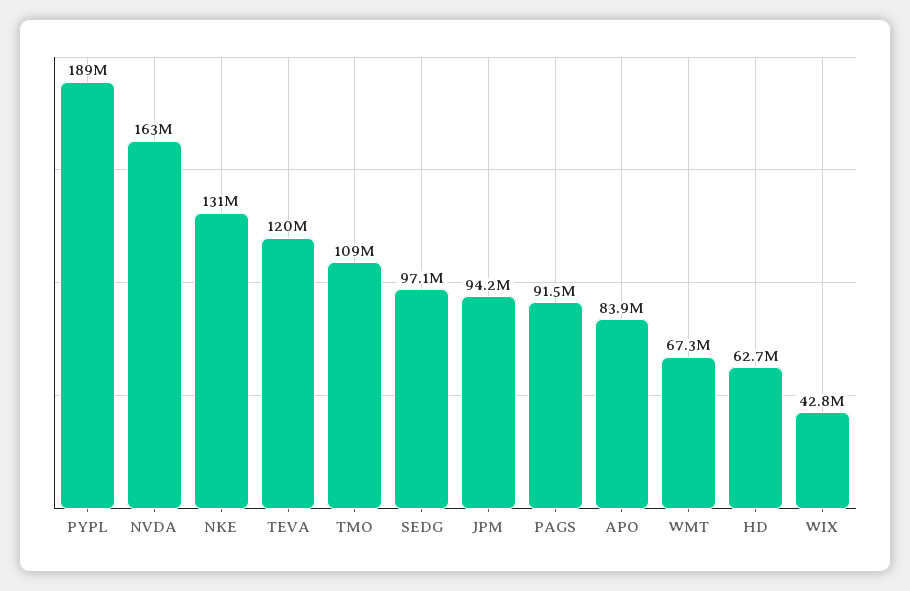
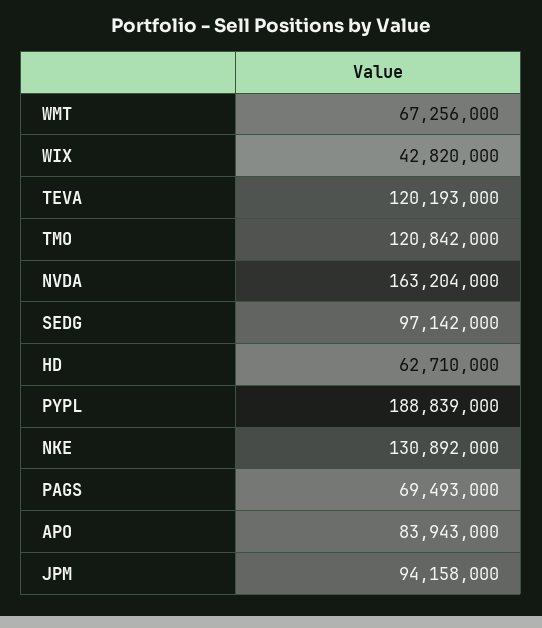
  {
    "PYPL": 188839000,
    "NVDA": 163204000,
    "NKE": 130892000,
    "TEVA": 120193000,
-   "TMO": 109000000,
+   "TMO": 120842000,
    "SEDG": 97142000,
    "JPM": 94158000,
-   "PAGS": 91500000,
+   "PAGS": 69493000,
    "APO": 83943000,
    "WMT": 67256000,
    "HD": 62710000,
    "WIX": 42820000
  }

